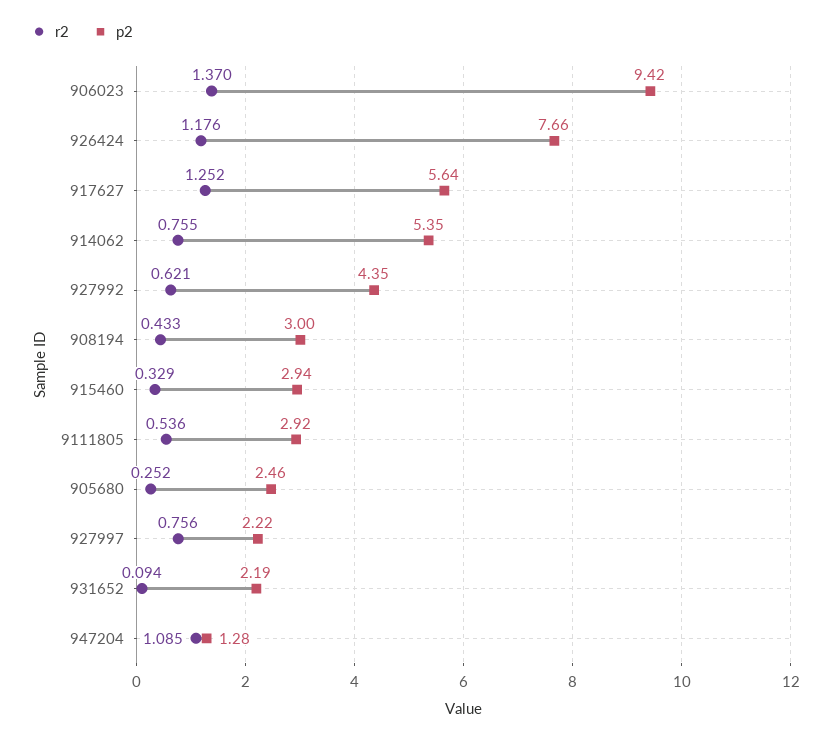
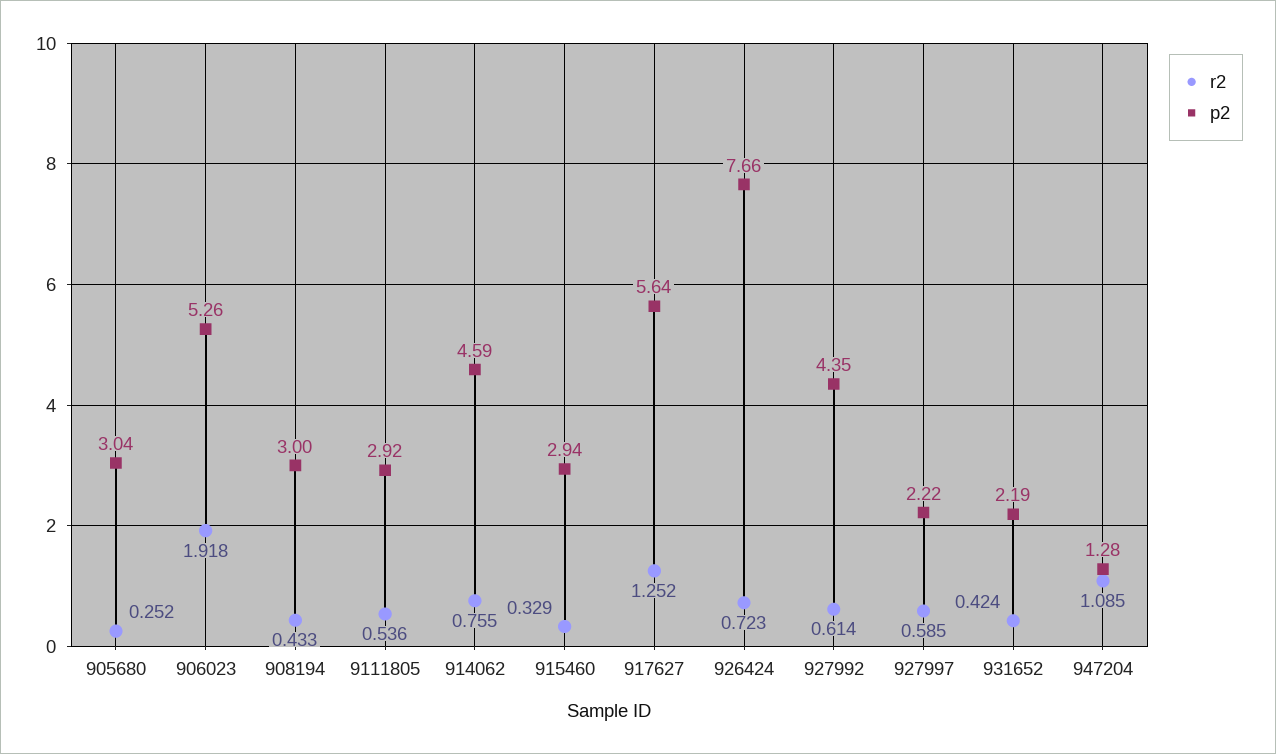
  {
    "r2": {
-     "906023": 1.37,
+     "906023": 1.918,
-     "926424": 1.176,
+     "926424": 0.723,
      "917627": 1.252,
      "914062": 0.755,
-     "927992": 0.621,
+     "927992": 0.614,
      "908194": 0.433,
      "915460": 0.329,
      "9111805": 0.536,
      "905680": 0.252,
-     "927997": 0.756,
+     "927997": 0.585,
-     "931652": 0.094,
+     "931652": 0.424,
      "947204": 1.085
    },
    "p2": {
-     "906023": 9.42,
+     "906023": 5.26,
      "926424": 7.66,
      "917627": 5.64,
-     "914062": 5.35,
+     "914062": 4.59,
      "927992": 4.35,
      "908194": 3,
      "915460": 2.94,
      "9111805": 2.92,
-     "905680": 2.46,
+     "905680": 3.04,
      "927997": 2.22,
      "931652": 2.19,
      "947204": 1.28
    }
  }

